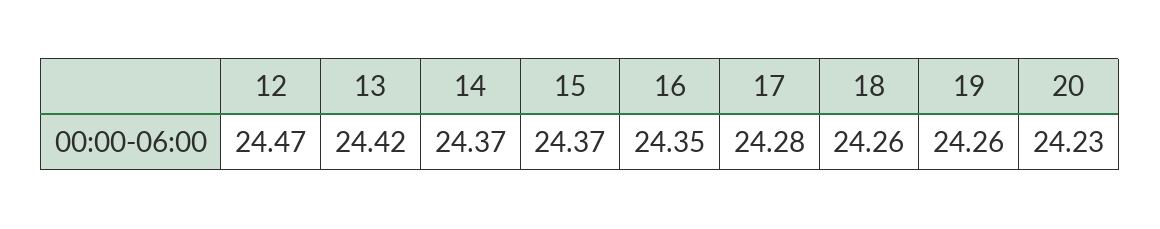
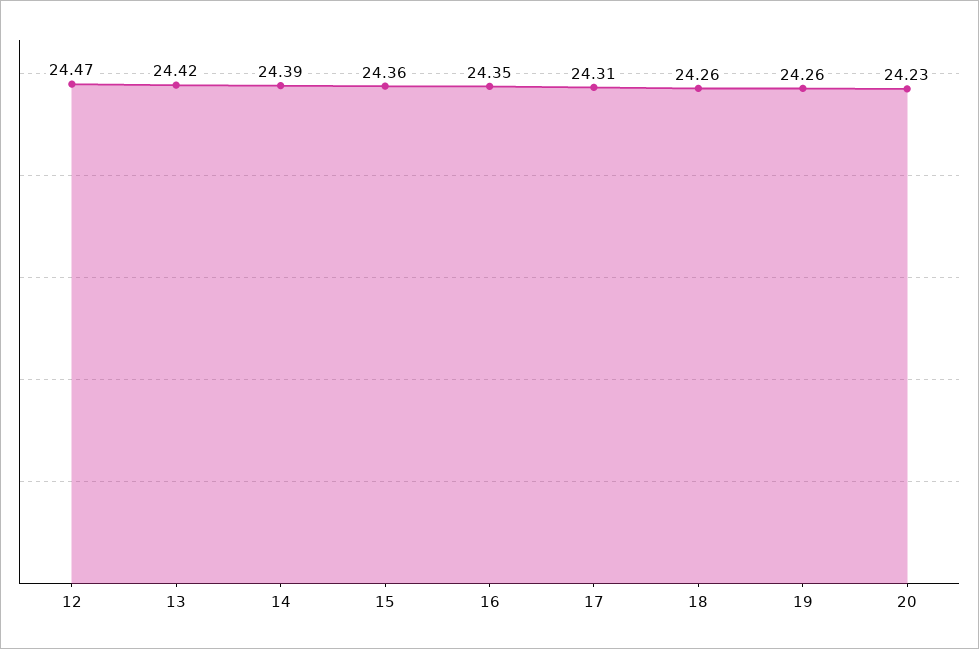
  {
    "12": 24.47,
    "13": 24.42,
-   "14": 24.37,
+   "14": 24.39,
-   "15": 24.37,
+   "15": 24.36,
    "16": 24.35,
-   "17": 24.28,
+   "17": 24.31,
    "18": 24.26,
    "19": 24.26,
    "20": 24.23
  }

